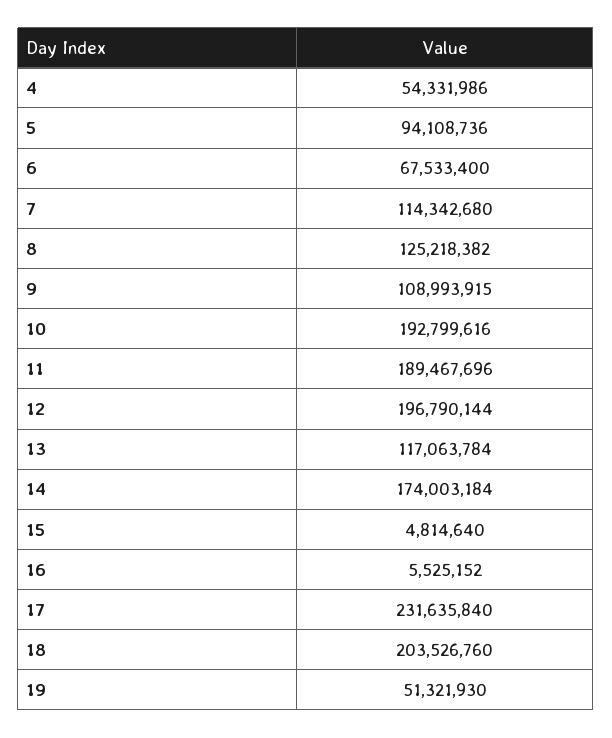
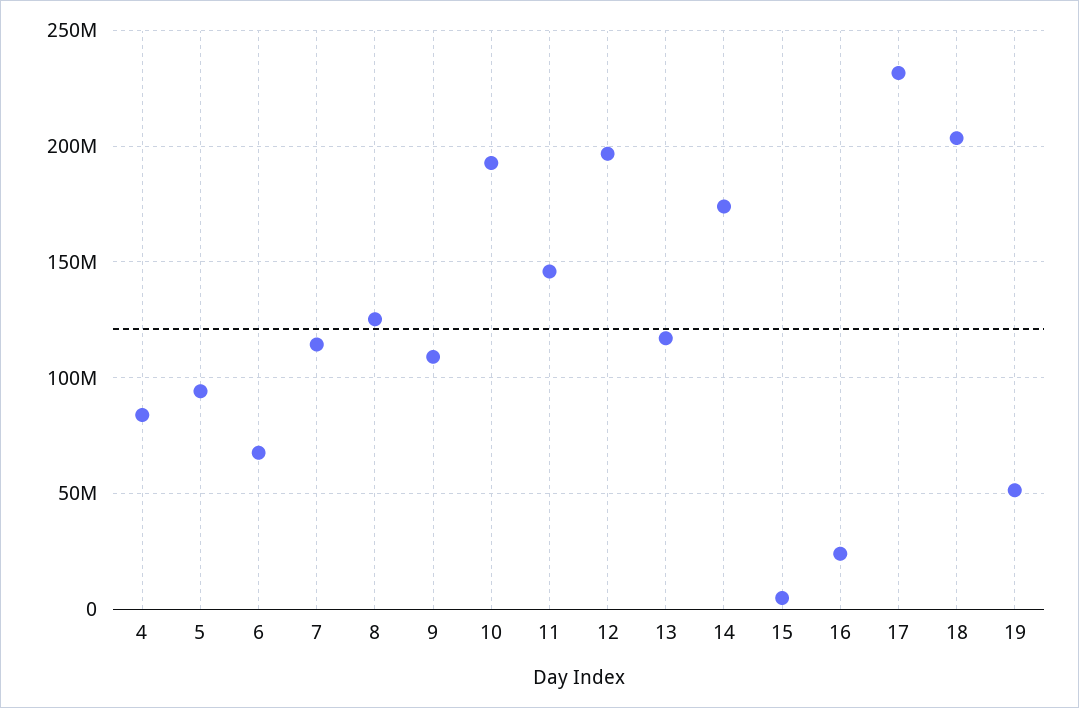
  {
-   "4": 54331986,
+   "4": 85000000,
    "5": 94108736,
    "6": 67533400,
    "7": 114342680,
    "8": 125218382,
    "9": 108993915,
    "10": 192799616,
-   "11": 189467696,
+   "11": 145000000,
    "12": 196790144,
    "13": 117063784,
    "14": 174003184,
    "15": 4814640,
-   "16": 5525152,
+   "16": 25000000,
    "17": 231635840,
    "18": 203526760,
    "19": 51321930
  }

